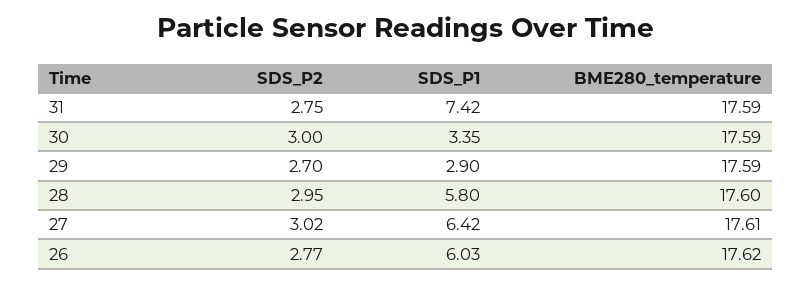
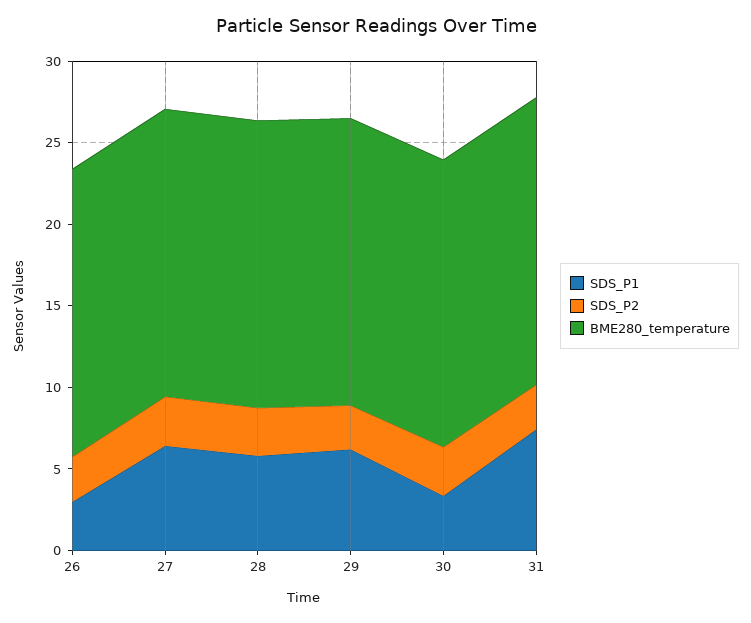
  {
    "SDS_P2": {
      "31": 2.75,
      "30": 3,
      "29": 2.7,
      "28": 2.95,
      "27": 3.02,
      "26": 2.77
    },
    "SDS_P1": {
      "31": 7.42,
      "30": 3.35,
-     "29": 2.9,
+     "29": 6,
      "28": 5.8,
      "27": 6.42,
-     "26": 6.03
+     "26": 3
    },
    "BME280_temperature": {
      "31": 17.59,
      "30": 17.59,
      "29": 17.59,
      "28": 17.6,
      "27": 17.61,
      "26": 17.62
    }
  }

